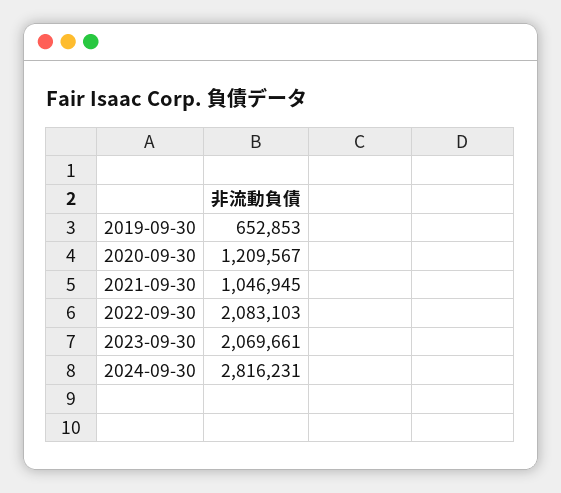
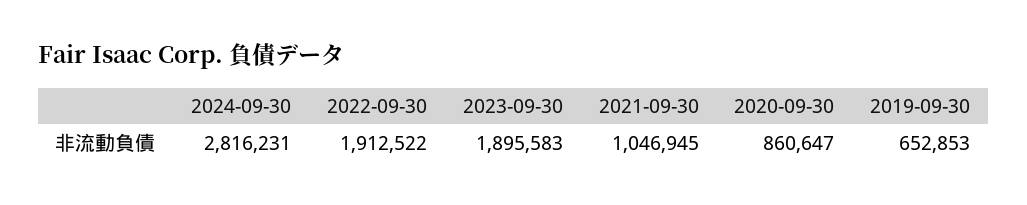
  {
    "2019-09-30": 652853,
-   "2020-09-30": 1209567,
+   "2020-09-30": 860647,
    "2021-09-30": 1046945,
-   "2022-09-30": 2083103,
+   "2022-09-30": 1912522,
-   "2023-09-30": 2069661,
+   "2023-09-30": 1895583,
    "2024-09-30": 2816231
  }

